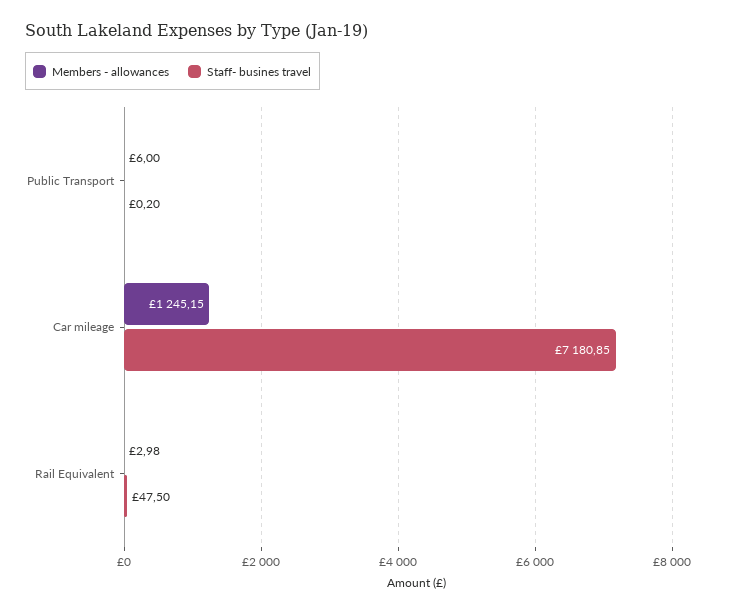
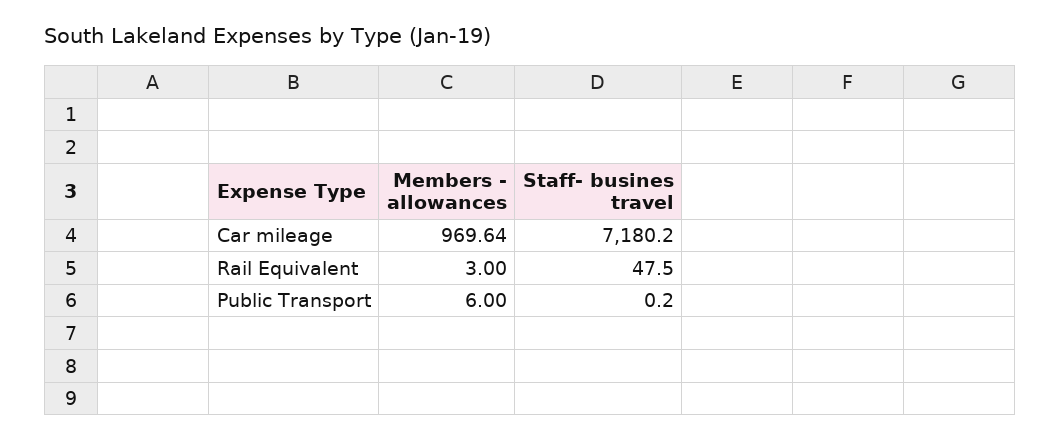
  {
    "Members - allowances": {
      "Public Transport": 6,
-     "Car mileage": 1245.15,
+     "Car mileage": 969.64,
-     "Rail Equivalent": 2.98
+     "Rail Equivalent": 3
    },
    "Staff- busines travel": {
      "Public Transport": 0.2,
-     "Car mileage": 7180.85,
+     "Car mileage": 7180.2,
      "Rail Equivalent": 47.5
    }
  }

